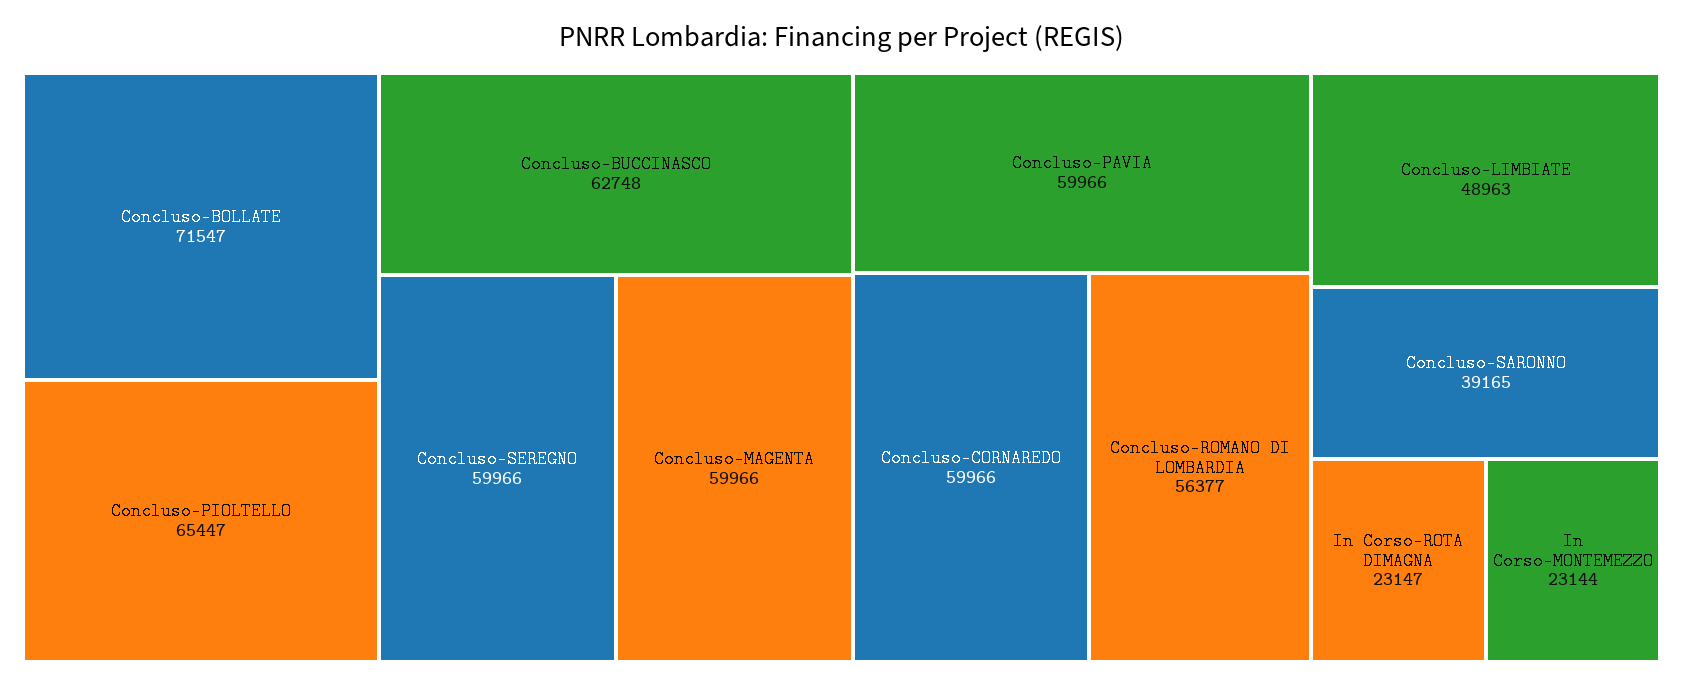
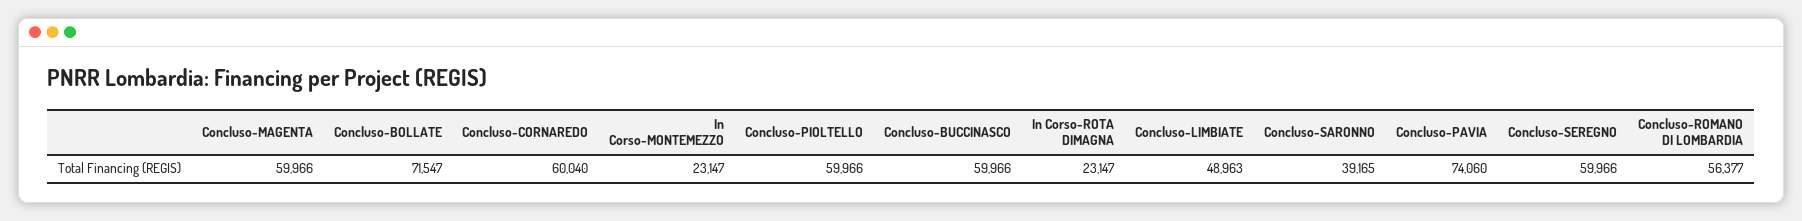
  {
    "Concluso-BOLLATE": 71547,
-   "Concluso-PIOLTELLO": 65447,
+   "Concluso-PIOLTELLO": 59966,
-   "Concluso-BUCCINASCO": 62748,
+   "Concluso-BUCCINASCO": 59966,
    "Concluso-SEREGNO": 59966,
    "Concluso-MAGENTA": 59966,
-   "Concluso-PAVIA": 59966,
+   "Concluso-PAVIA": 74060,
-   "Concluso-CORNAREDO": 59966,
+   "Concluso-CORNAREDO": 60040,
    "Concluso-ROMANO DI LOMBARDIA": 56377,
    "Concluso-LIMBIATE": 48963,
    "Concluso-SARONNO": 39165,
    "In Corso-ROTA DIMAGNA": 23147,
-   "In Corso-MONTEMEZZO": 23144
+   "In Corso-MONTEMEZZO": 23147
  }

